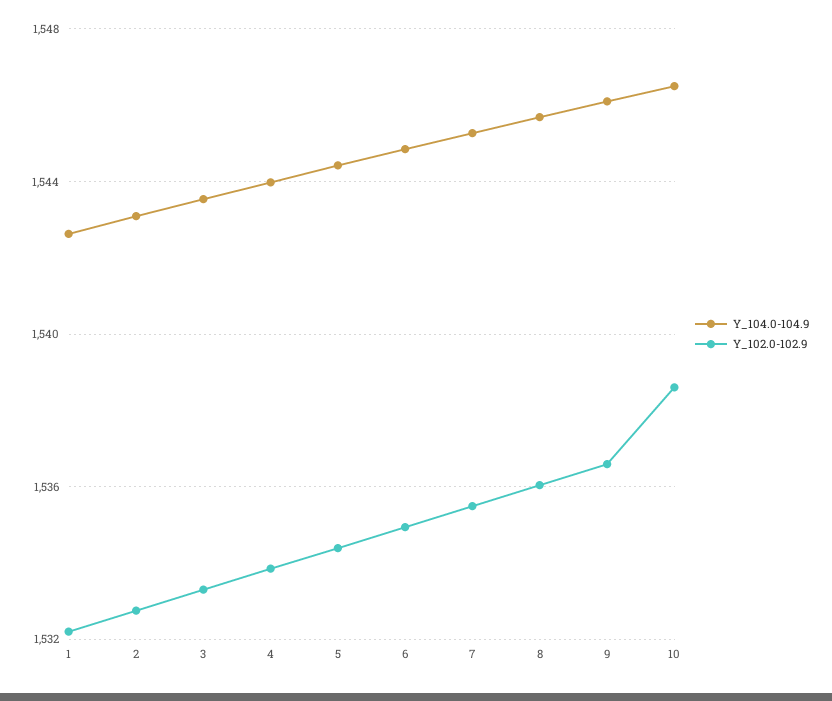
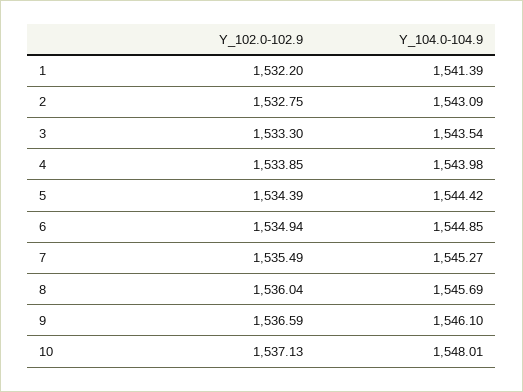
  {
    "Y_104.0-104.9": {
-     "1": 1542.5,
+     "1": 1541.39,
      "2": 1543.09,
      "3": 1543.54,
      "4": 1543.98,
      "5": 1544.42,
      "6": 1544.85,
      "7": 1545.27,
      "8": 1545.69,
      "9": 1546.1,
-     "10": 1546.5
+     "10": 1548.01
    },
    "Y_102.0-102.9": {
      "1": 1532.2,
      "2": 1532.75,
      "3": 1533.3,
      "4": 1533.85,
      "5": 1534.39,
      "6": 1534.94,
      "7": 1535.49,
      "8": 1536.04,
      "9": 1536.59,
-     "10": 1538.5
+     "10": 1537.13
    }
  }

